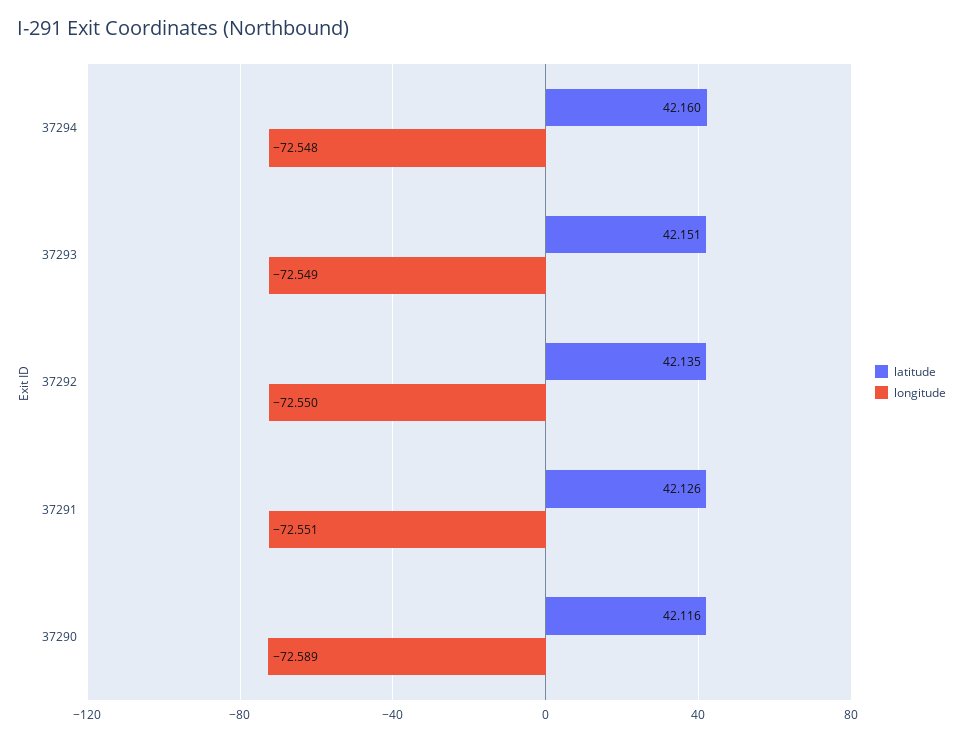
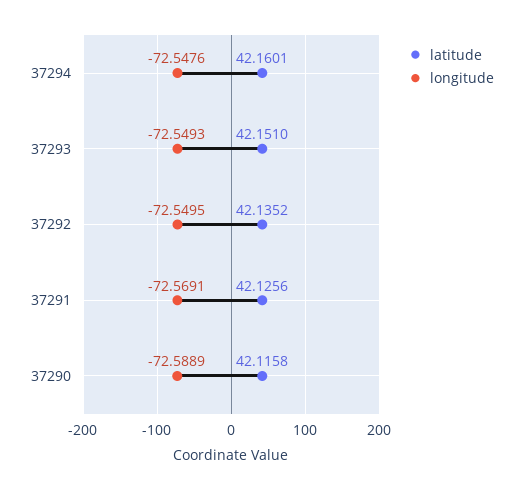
  {
    "latitude": {
      "37294": 42.1601,
      "37293": 42.151,
      "37292": 42.1352,
      "37291": 42.1256,
      "37290": 42.1158
    },
    "longitude": {
      "37294": -72.5476,
      "37293": -72.5493,
      "37292": -72.5495,
-     "37291": -72.551,
+     "37291": -72.5691,
      "37290": -72.5889
    }
  }

